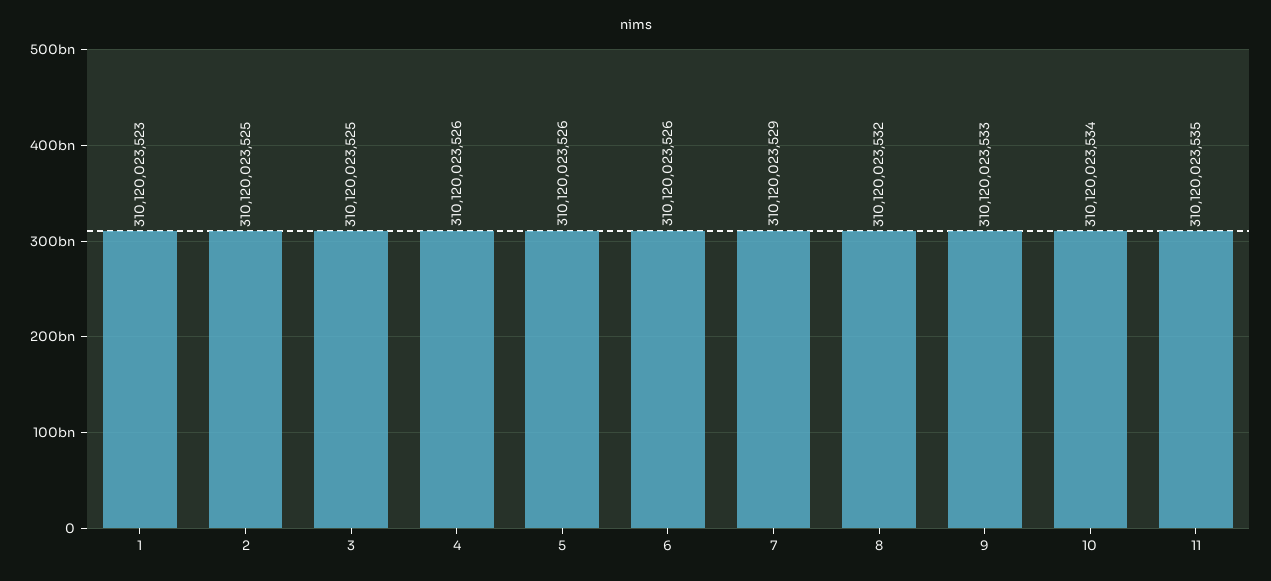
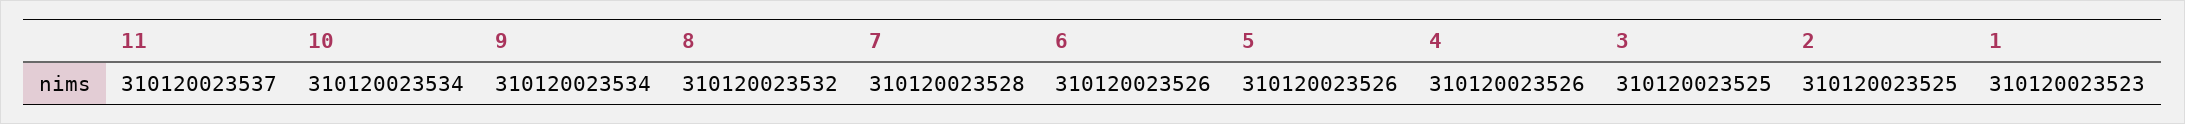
  {
    "1": 310120023523,
    "2": 310120023525,
    "3": 310120023525,
    "4": 310120023526,
    "5": 310120023526,
    "6": 310120023526,
-   "7": 310120023529,
+   "7": 310120023528,
    "8": 310120023532,
-   "9": 310120023533,
+   "9": 310120023534,
    "10": 310120023534,
-   "11": 310120023535
+   "11": 310120023537
  }

